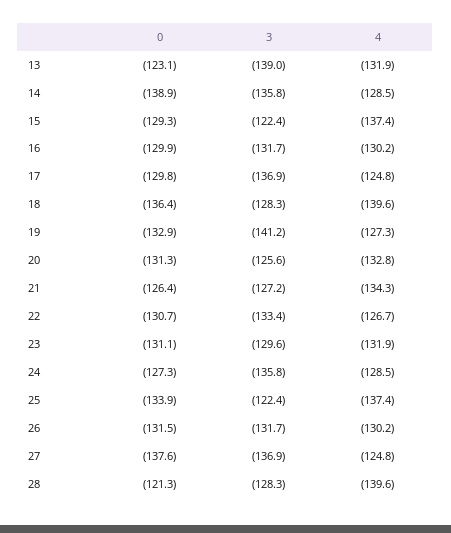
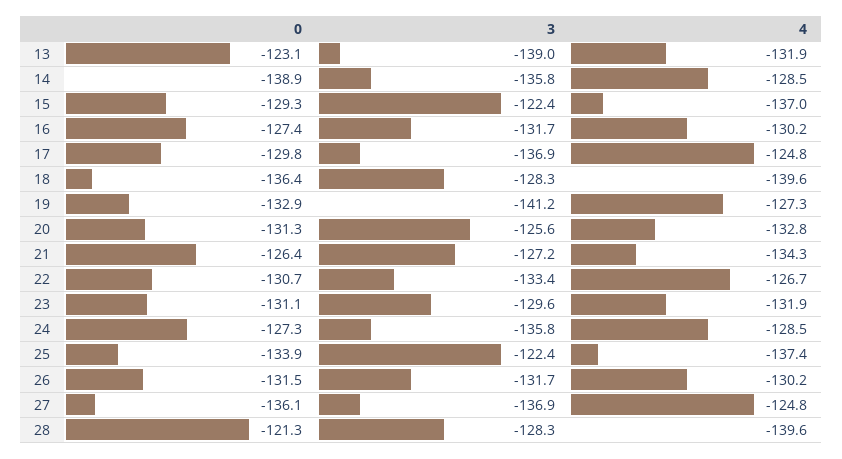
  {
    "0": {
      "13": -123.1,
      "14": -138.9,
      "15": -129.3,
-     "16": -129.9,
+     "16": -127.4,
      "17": -129.8,
      "18": -136.4,
      "19": -132.9,
      "20": -131.3,
      "21": -126.4,
      "22": -130.7,
      "23": -131.1,
      "24": -127.3,
      "25": -133.9,
      "26": -131.5,
-     "27": -137.6,
+     "27": -136.1,
      "28": -121.3
    },
    "3": {
      "13": -139,
      "14": -135.8,
      "15": -122.4,
      "16": -131.7,
      "17": -136.9,
      "18": -128.3,
      "19": -141.2,
      "20": -125.6,
      "21": -127.2,
      "22": -133.4,
      "23": -129.6,
      "24": -135.8,
      "25": -122.4,
      "26": -131.7,
      "27": -136.9,
      "28": -128.3
    },
    "4": {
      "13": -131.9,
      "14": -128.5,
-     "15": -137.4,
+     "15": -137,
      "16": -130.2,
      "17": -124.8,
      "18": -139.6,
      "19": -127.3,
      "20": -132.8,
      "21": -134.3,
      "22": -126.7,
      "23": -131.9,
      "24": -128.5,
      "25": -137.4,
      "26": -130.2,
      "27": -124.8,
      "28": -139.6
    }
  }

